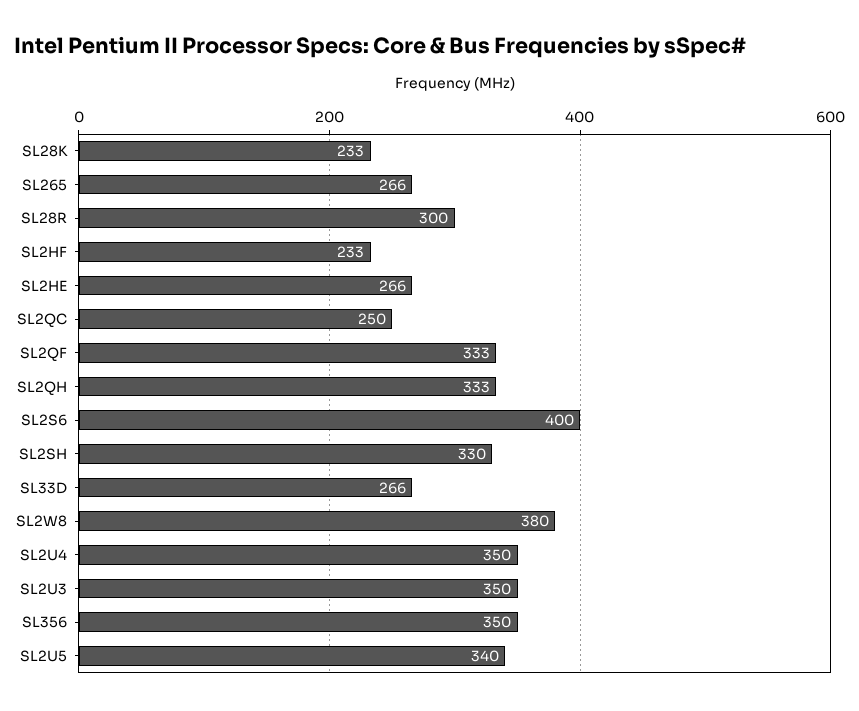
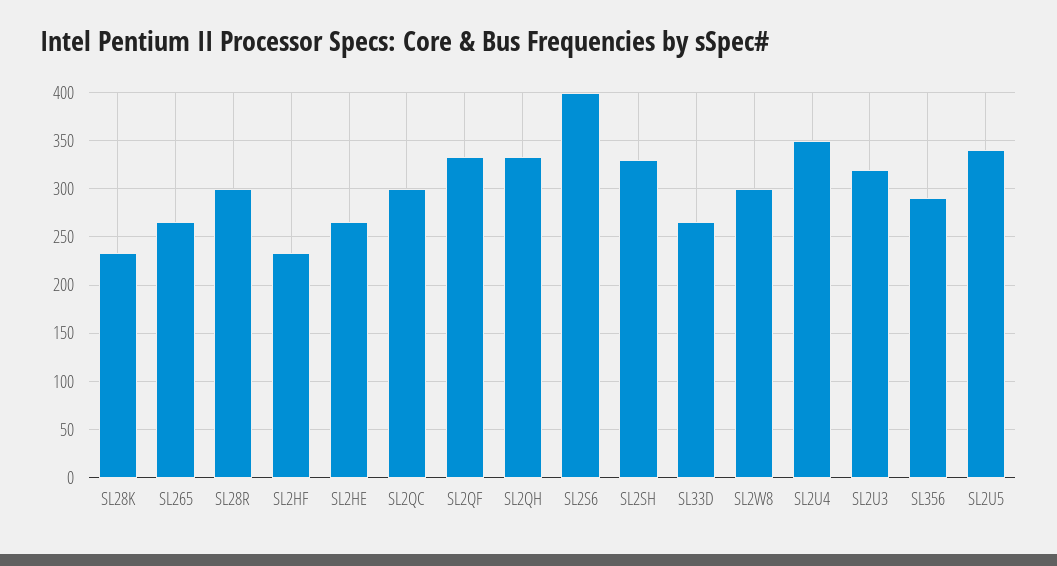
  {
    "SL28K": 233,
    "SL265": 266,
    "SL28R": 300,
    "SL2HF": 233,
    "SL2HE": 266,
-   "SL2QC": 250,
+   "SL2QC": 300,
    "SL2QF": 333,
    "SL2QH": 333,
    "SL2S6": 400,
    "SL2SH": 330,
    "SL33D": 266,
-   "SL2W8": 380,
+   "SL2W8": 300,
    "SL2U4": 350,
-   "SL2U3": 350,
+   "SL2U3": 320,
-   "SL356": 350,
+   "SL356": 290,
    "SL2U5": 340
  }

